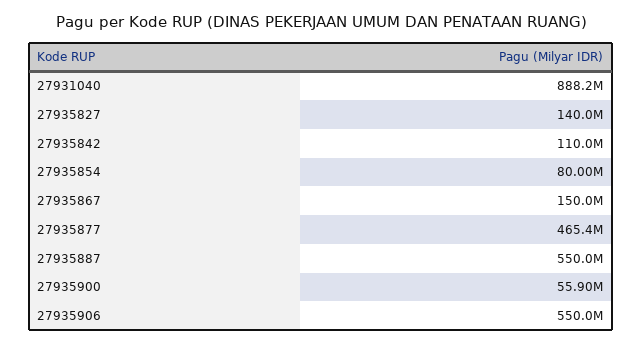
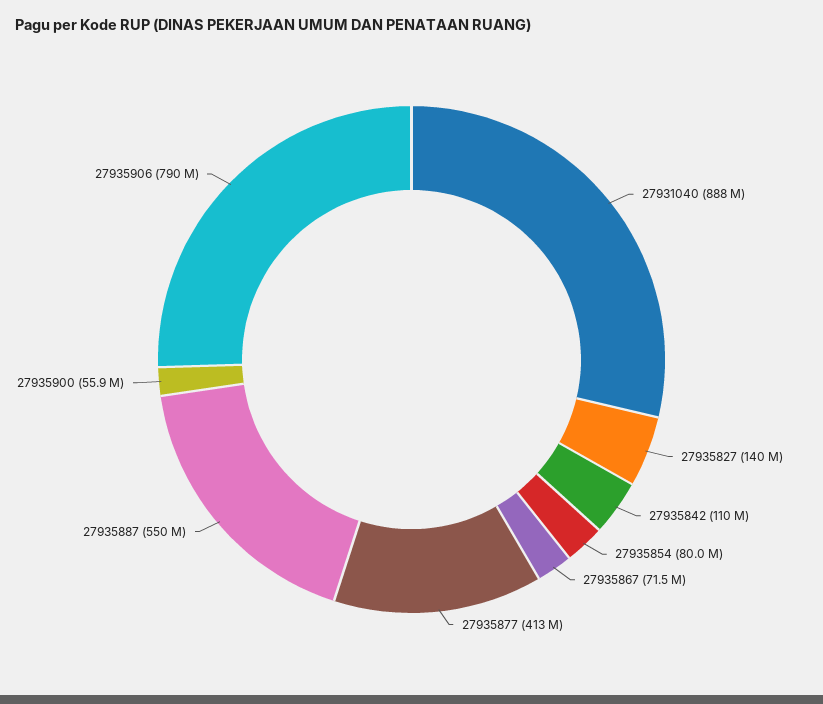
  {
    "27931040": 888200000,
    "27935827": 140000000,
    "27935842": 110000000,
    "27935854": 80000000,
-   "27935867": 150000000,
+   "27935867": 71500000,
-   "27935877": 465400000,
+   "27935877": 413000000,
    "27935887": 550000000,
    "27935900": 55900000,
-   "27935906": 550000000
+   "27935906": 790000000
  }

